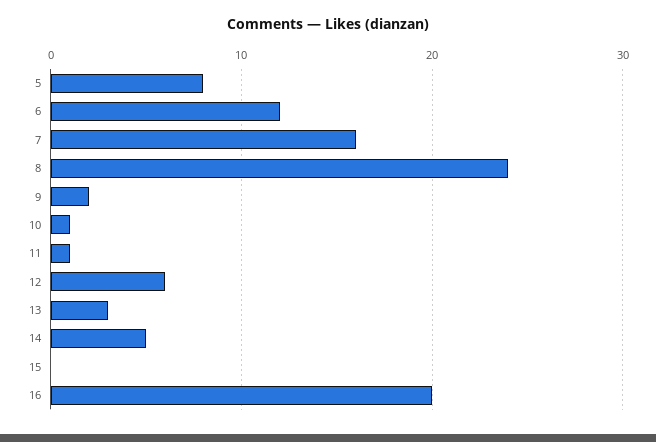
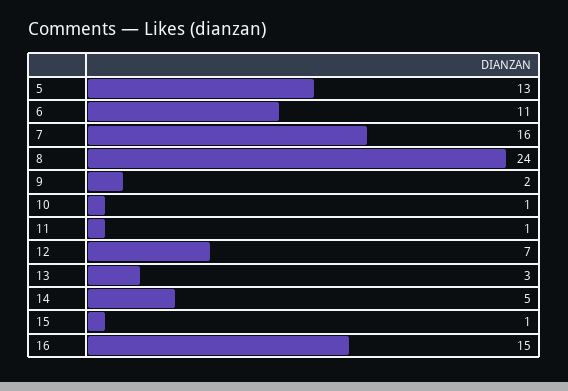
  {
-   "5": 8,
+   "5": 13,
-   "6": 12,
+   "6": 11,
    "7": 16,
    "8": 24,
    "9": 2,
    "10": 1,
    "11": 1,
-   "12": 6,
+   "12": 7,
    "13": 3,
    "14": 5,
-   "15": 0,
+   "15": 1,
-   "16": 20
+   "16": 15
  }

